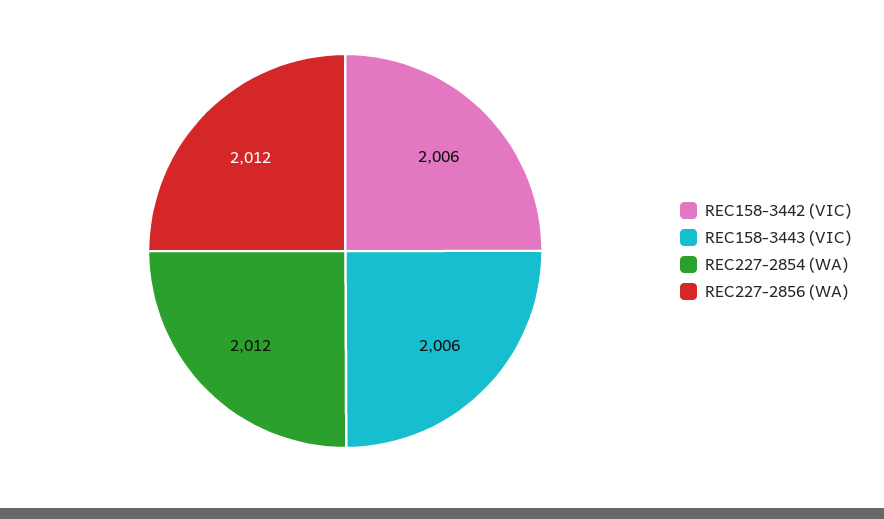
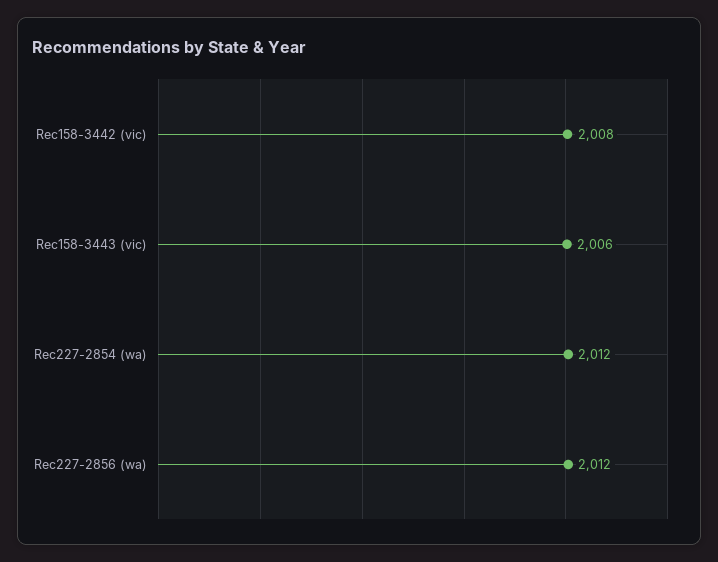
  {
-   "REC158-3442 (VIC)": 2006,
+   "REC158-3442 (VIC)": 2008,
    "REC158-3443 (VIC)": 2006,
    "REC227-2854 (WA)": 2012,
    "REC227-2856 (WA)": 2012
  }

